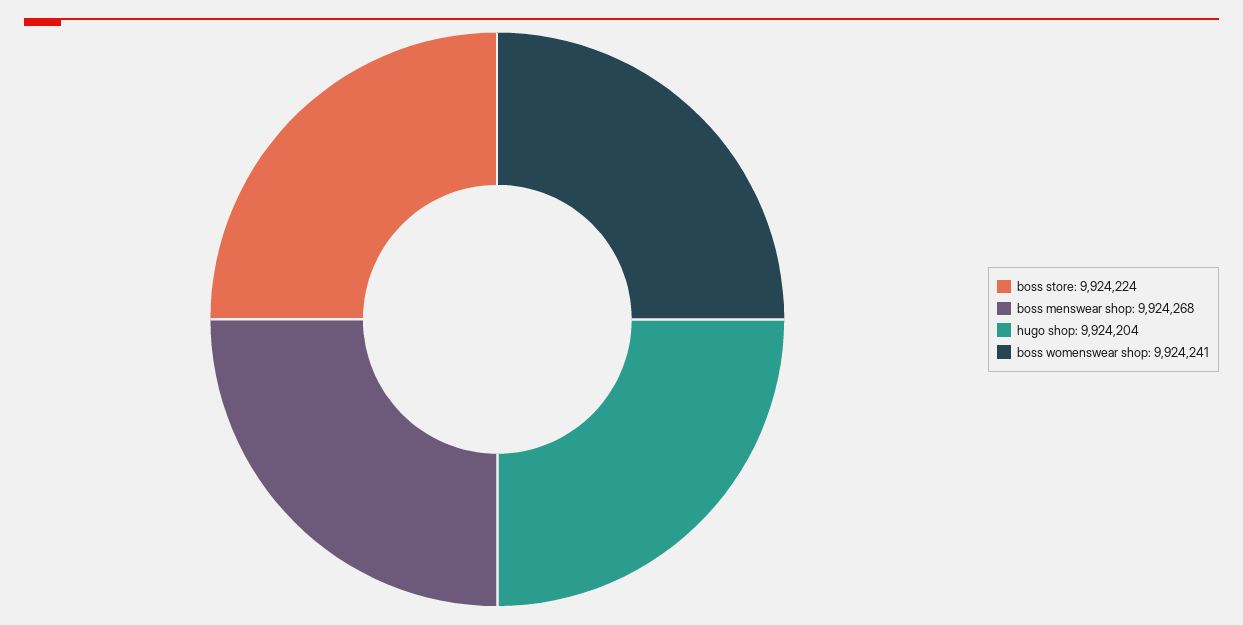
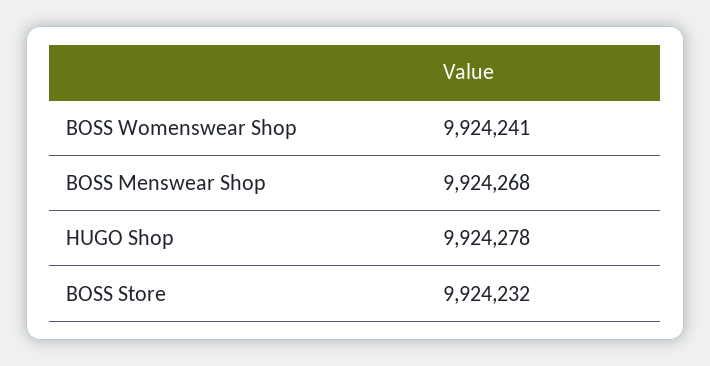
  {
-   "boss store": 9924224,
+   "boss store": 9924232,
    "boss menswear shop": 9924268,
-   "hugo shop": 9924204,
+   "hugo shop": 9924278,
    "boss womenswear shop": 9924241
  }

